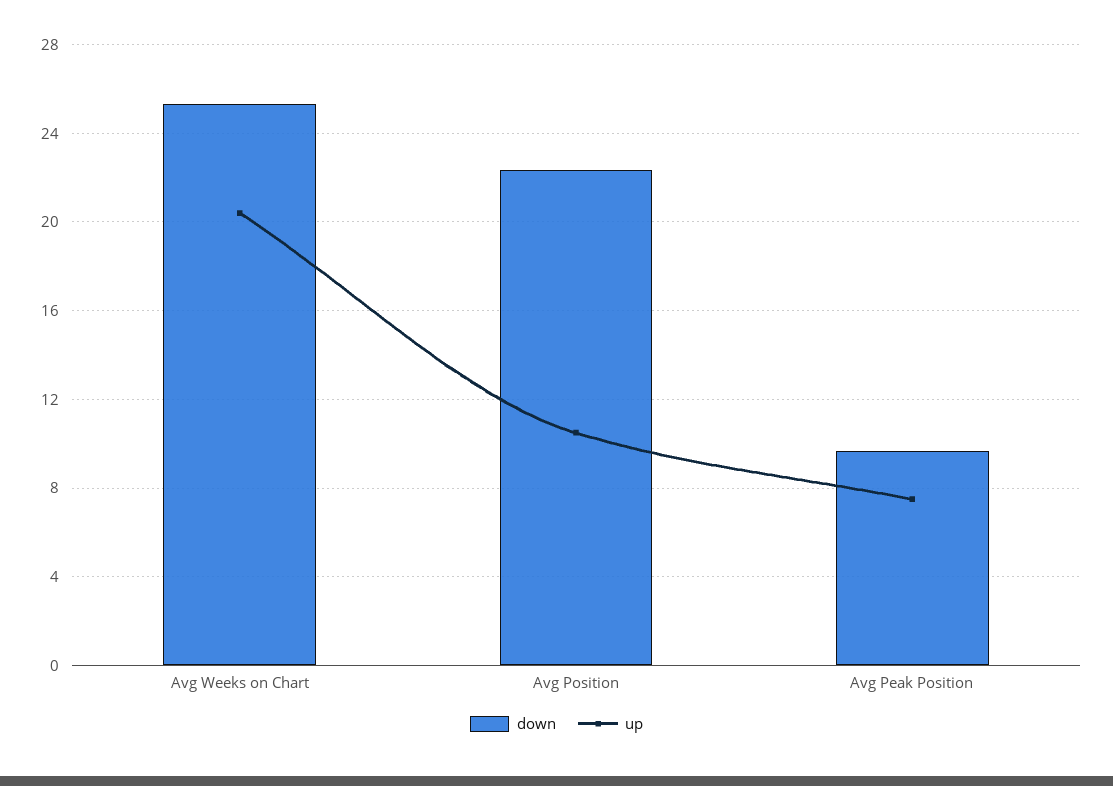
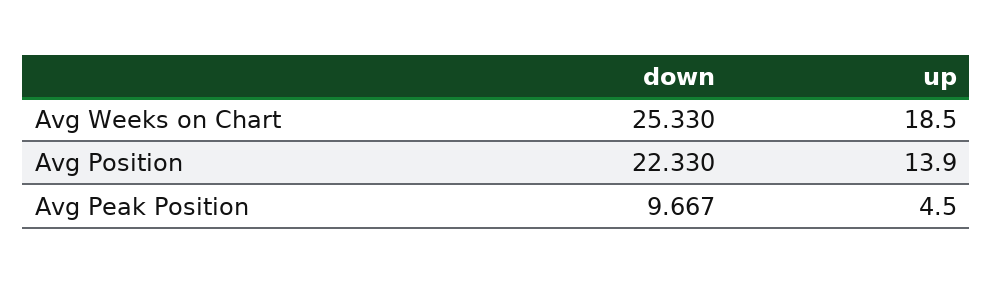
  {
    "down": {
      "Avg Weeks on Chart": 25.33,
      "Avg Position": 22.33,
      "Avg Peak Position": 9.667
    },
    "up": {
-     "Avg Weeks on Chart": 20.5,
+     "Avg Weeks on Chart": 18.5,
-     "Avg Position": 10.5,
+     "Avg Position": 13.9,
-     "Avg Peak Position": 7.5
+     "Avg Peak Position": 4.5
    }
  }

